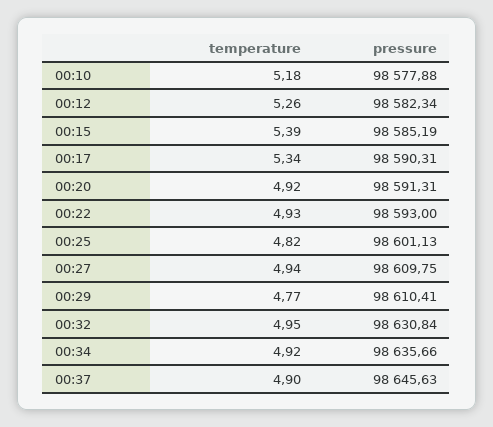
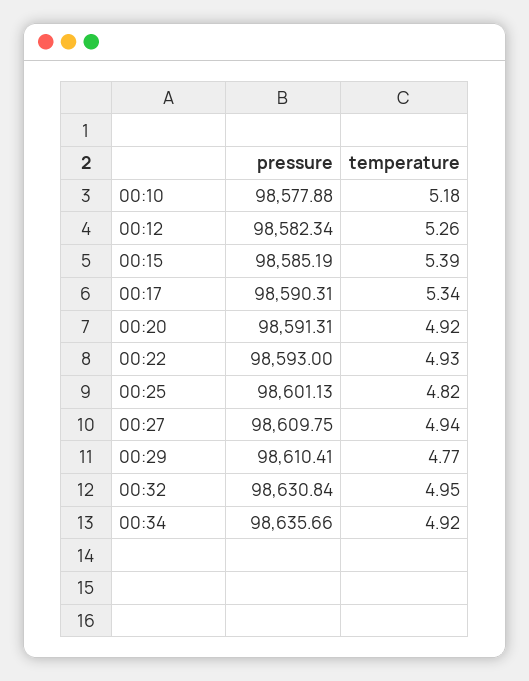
  {
    "temperature": {
      "00:10": 5.18,
      "00:12": 5.26,
      "00:15": 5.39,
      "00:17": 5.34,
      "00:20": 4.92,
      "00:22": 4.93,
      "00:25": 4.82,
      "00:27": 4.94,
      "00:29": 4.77,
      "00:32": 4.95,
-     "00:34": 4.92,
+     "00:34": 4.92
-     "00:37": 4.9
    },
    "pressure": {
      "00:10": 98577.88,
      "00:12": 98582.34,
      "00:15": 98585.19,
      "00:17": 98590.31,
      "00:20": 98591.31,
      "00:22": 98593,
      "00:25": 98601.13,
      "00:27": 98609.75,
      "00:29": 98610.41,
      "00:32": 98630.84,
-     "00:34": 98635.66,
+     "00:34": 98635.66
-     "00:37": 98645.63
    }
  }

